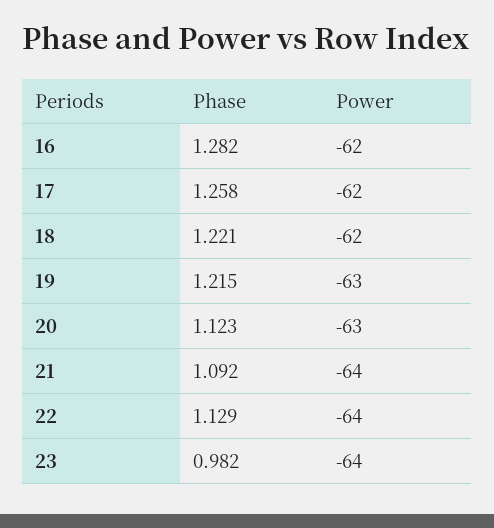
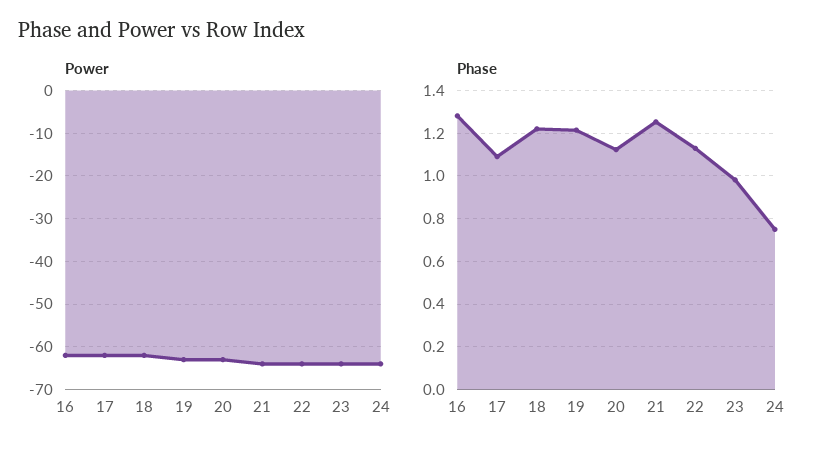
  {
    "Phase": {
      "16": 1.282,
-     "17": 1.258,
+     "17": 1.1,
      "18": 1.221,
      "19": 1.215,
      "20": 1.123,
-     "21": 1.092,
+     "21": 1.25,
      "22": 1.129,
-     "23": 0.982
+     "23": 0.982,
+     "24": 0.75
    },
    "Power": {
      "16": -62,
      "17": -62,
      "18": -62,
      "19": -63,
      "20": -63,
      "21": -64,
      "22": -64,
-     "23": -64
+     "23": -64,
+     "24": -65
    }
  }

